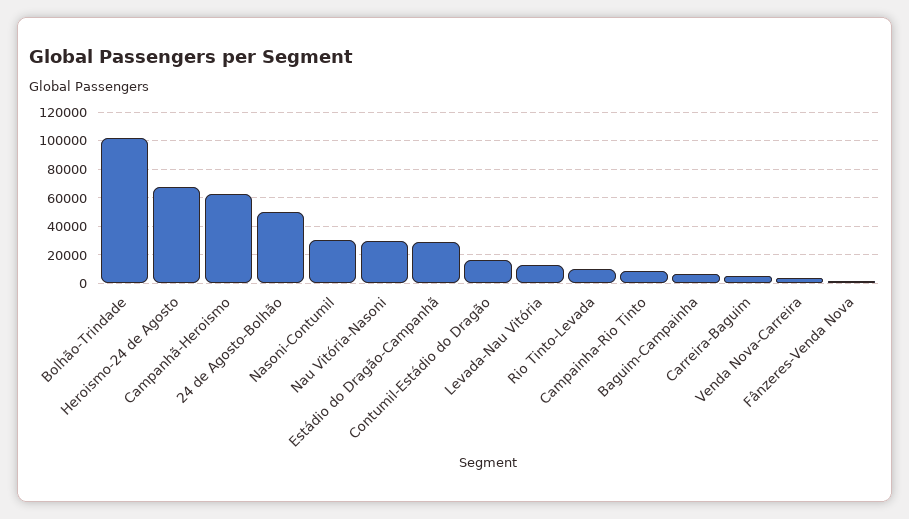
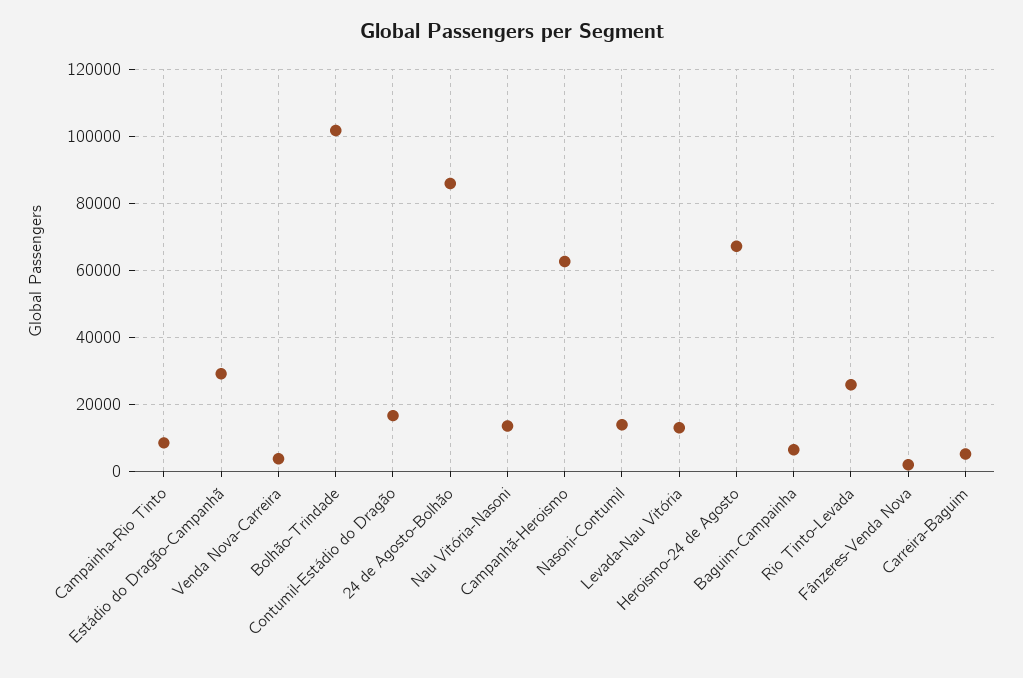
  {
    "Bolhão-Trindade": 102000,
    "Heroismo-24 de Agosto": 68000,
    "Campanhã-Heroismo": 62000,
-   "24 de Agosto-Bolhão": 50000,
+   "24 de Agosto-Bolhão": 86000,
-   "Nasoni-Contumil": 30000,
+   "Nasoni-Contumil": 14000,
-   "Nau Vitória-Nasoni": 30000,
+   "Nau Vitória-Nasoni": 14000,
    "Estádio do Dragão-Campanhã": 30000,
    "Contumil-Estádio do Dragão": 16000,
    "Levada-Nau Vitória": 14000,
-   "Rio Tinto-Levada": 10000,
+   "Rio Tinto-Levada": 26000,
    "Campainha-Rio Tinto": 8000,
    "Baguim-Campainha": 6000,
    "Carreira-Baguim": 6000,
    "Venda Nova-Carreira": 4000,
    "Fânzeres-Venda Nova": 2000
  }

